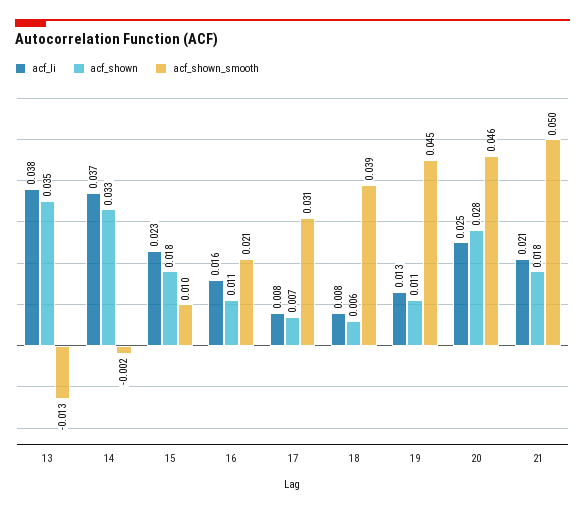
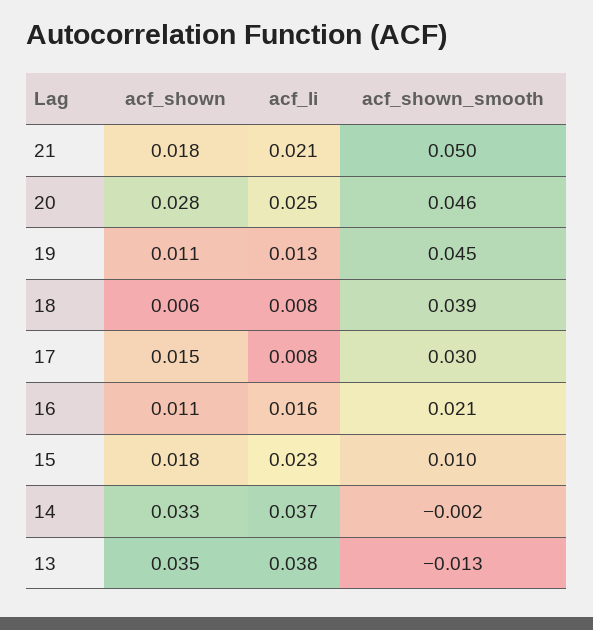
  {
    "acf_li": {
      "13": 0.038,
      "14": 0.037,
      "15": 0.023,
      "16": 0.016,
      "17": 0.008,
      "18": 0.008,
      "19": 0.013,
      "20": 0.025,
      "21": 0.021
    },
    "acf_shown": {
      "13": 0.035,
      "14": 0.033,
      "15": 0.018,
      "16": 0.011,
-     "17": 0.007,
+     "17": 0.015,
      "18": 0.006,
      "19": 0.011,
      "20": 0.028,
      "21": 0.018
    },
    "acf_shown_smooth": {
      "13": -0.013,
      "14": -0.002,
      "15": 0.01,
      "16": 0.021,
-     "17": 0.031,
+     "17": 0.03,
      "18": 0.039,
      "19": 0.045,
      "20": 0.046,
      "21": 0.05
    }
  }

